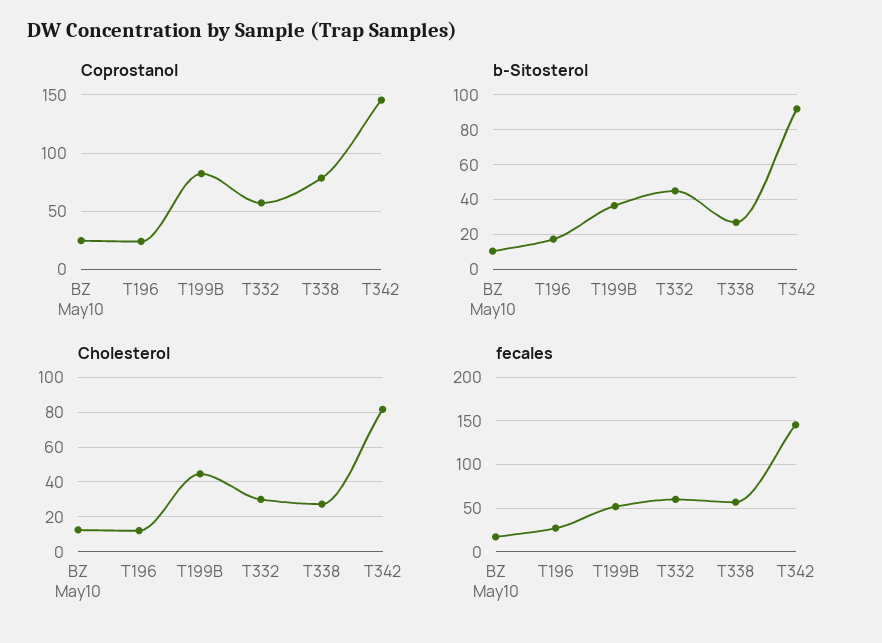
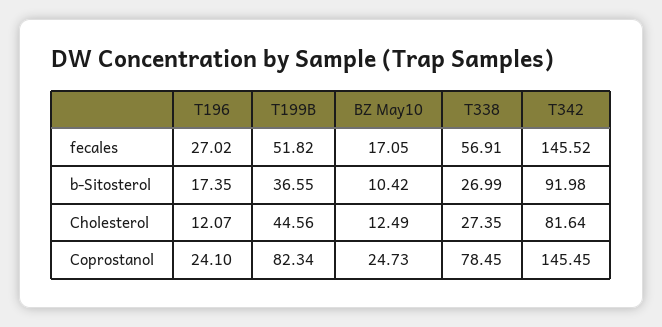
  {
    "Coprostanol": {
      "BZ May10": 24.73,
      "T196": 24.1,
      "T199B": 82.34,
-     "T332": 60,
      "T338": 78.45,
      "T342": 145.45
    },
    "b-Sitosterol": {
      "BZ May10": 10.42,
      "T196": 17.35,
      "T199B": 36.55,
-     "T332": 45,
      "T338": 26.99,
      "T342": 91.98
    },
    "Cholesterol": {
      "BZ May10": 12.49,
      "T196": 12.07,
      "T199B": 44.56,
-     "T332": 30,
      "T338": 27.35,
      "T342": 81.64
    },
    "fecales": {
      "BZ May10": 17.05,
      "T196": 27.02,
      "T199B": 51.82,
-     "T332": 60,
      "T338": 56.91,
      "T342": 145.52
    }
  }

